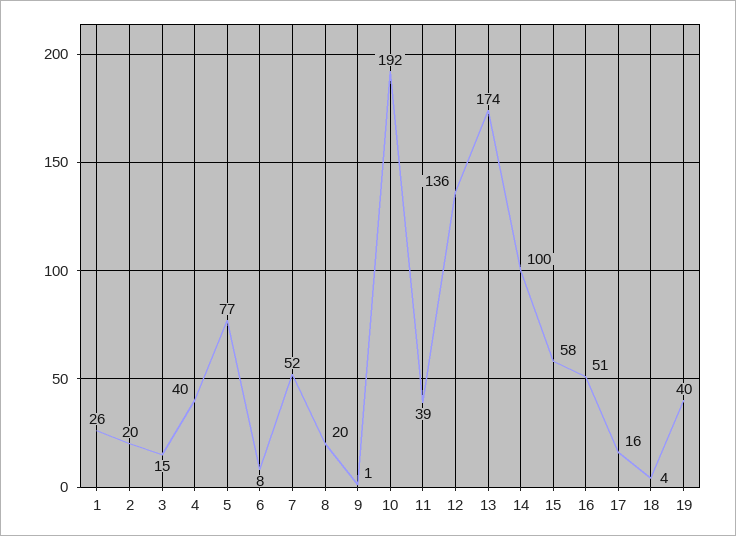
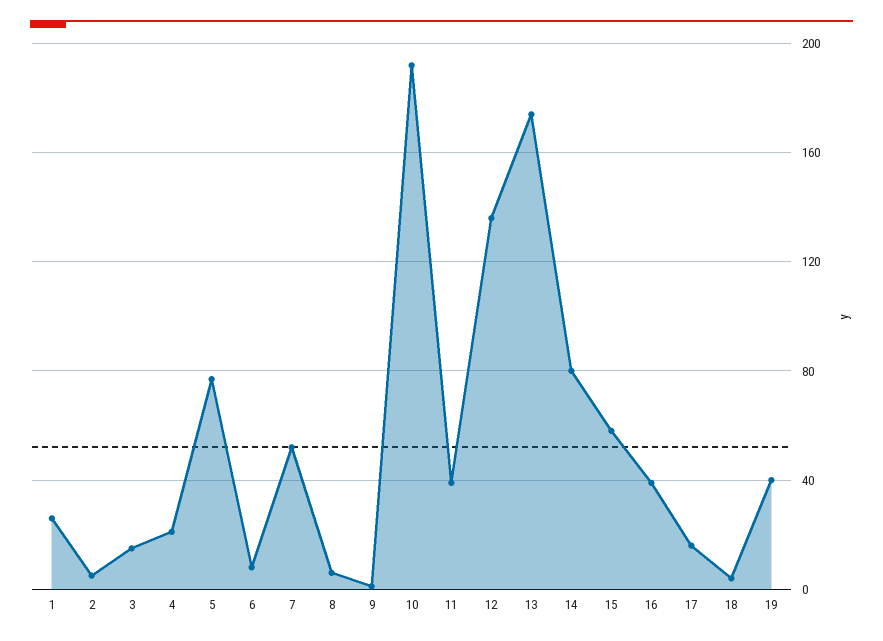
  {
    "1": 26,
-   "2": 20,
+   "2": 5,
    "3": 15,
-   "4": 40,
+   "4": 20,
    "5": 77,
    "6": 8,
    "7": 52,
-   "8": 20,
+   "8": 5,
    "9": 1,
    "10": 192,
    "11": 39,
    "12": 136,
    "13": 174,
-   "14": 100,
+   "14": 80,
    "15": 58,
-   "16": 51,
+   "16": 40,
    "17": 16,
    "18": 4,
    "19": 40
  }

